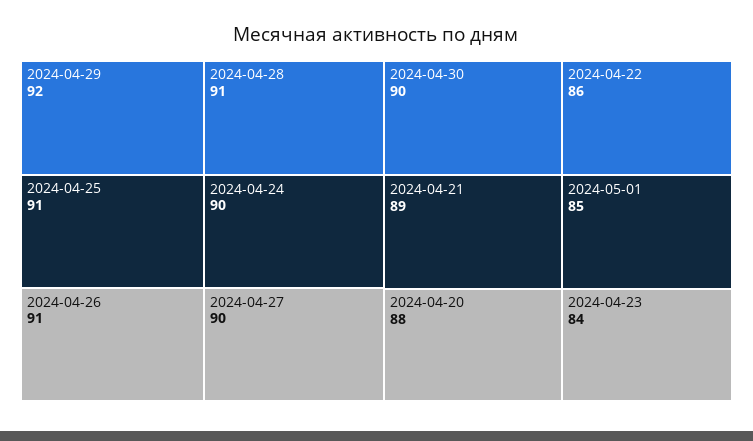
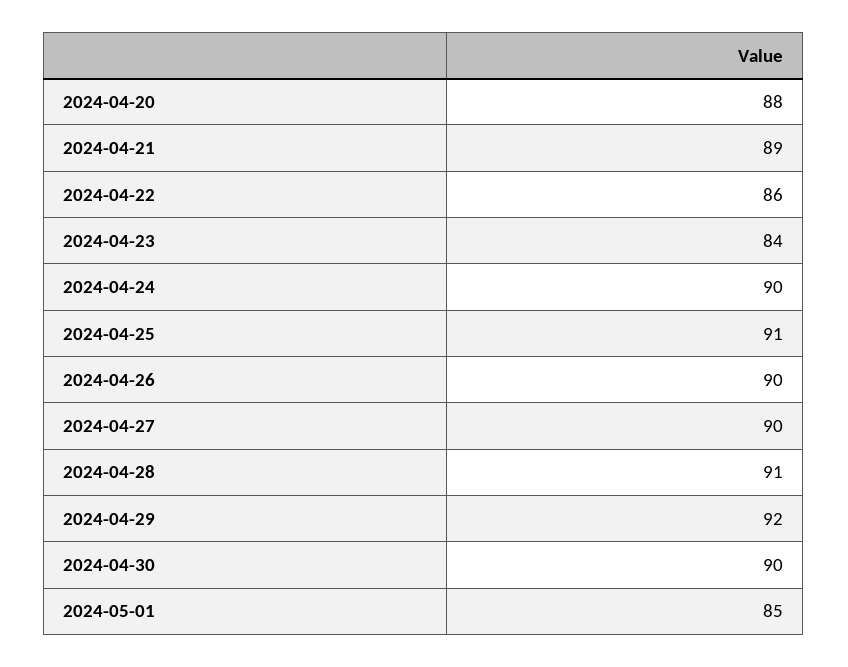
  {
    "2024-04-29": 92,
    "2024-04-25": 91,
-   "2024-04-26": 91,
+   "2024-04-26": 90,
    "2024-04-28": 91,
    "2024-04-24": 90,
    "2024-04-27": 90,
    "2024-04-30": 90,
    "2024-04-21": 89,
    "2024-04-20": 88,
    "2024-04-22": 86,
    "2024-05-01": 85,
    "2024-04-23": 84
  }

